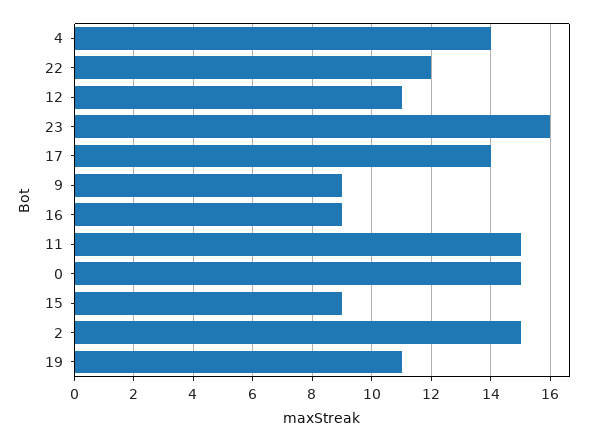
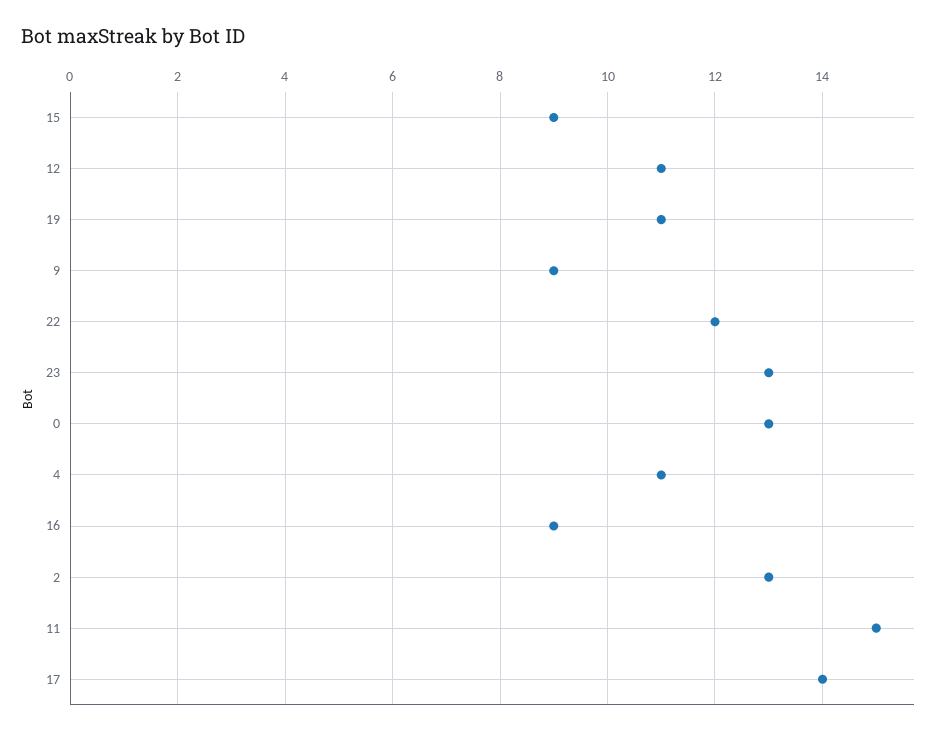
  {
-   "4": 14,
+   "4": 11,
    "22": 12,
    "12": 11,
-   "23": 16,
+   "23": 13,
    "17": 14,
    "9": 9,
    "16": 9,
    "11": 15,
-   "0": 15,
+   "0": 13,
    "15": 9,
-   "2": 15,
+   "2": 13,
    "19": 11
  }

